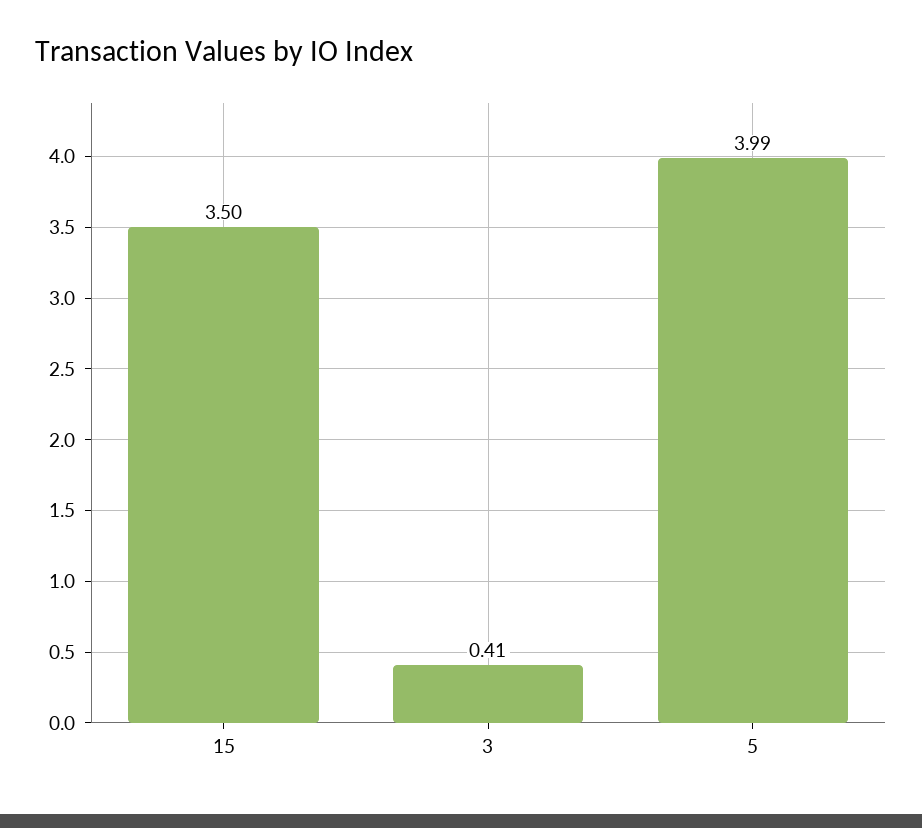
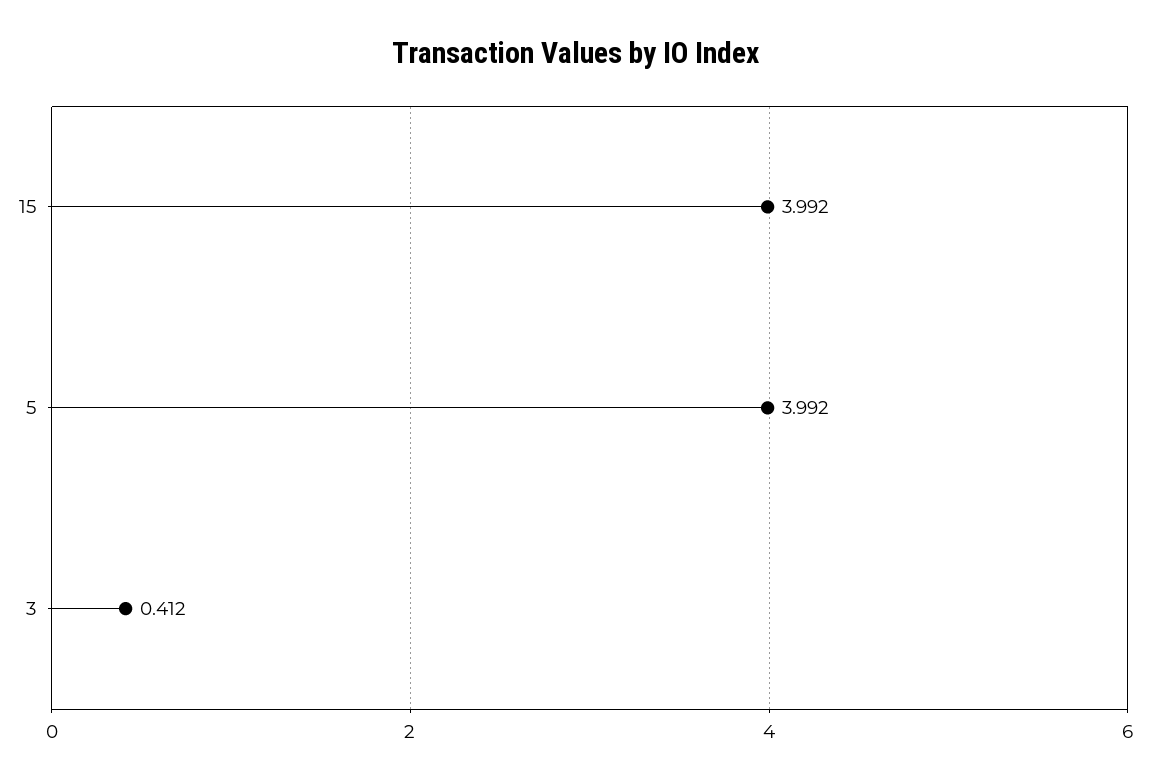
  {
-   "15": 3.5,
+   "15": 3.992,
    "3": 0.412,
    "5": 3.992
  }

